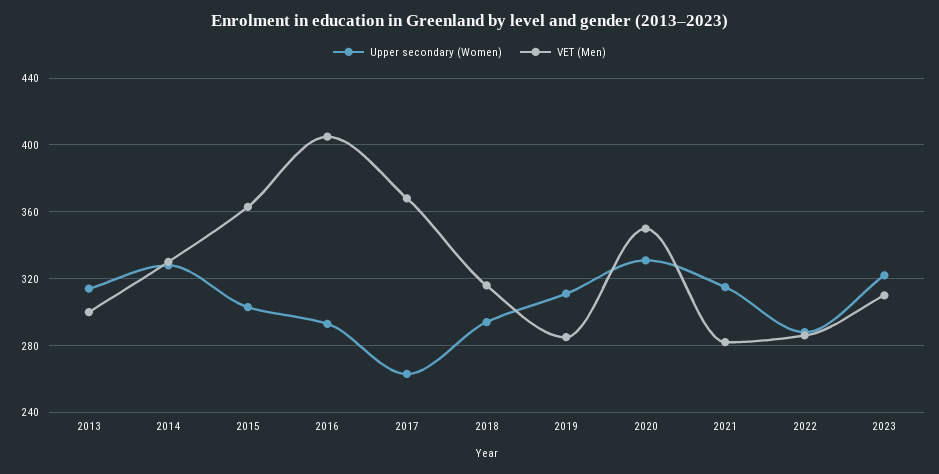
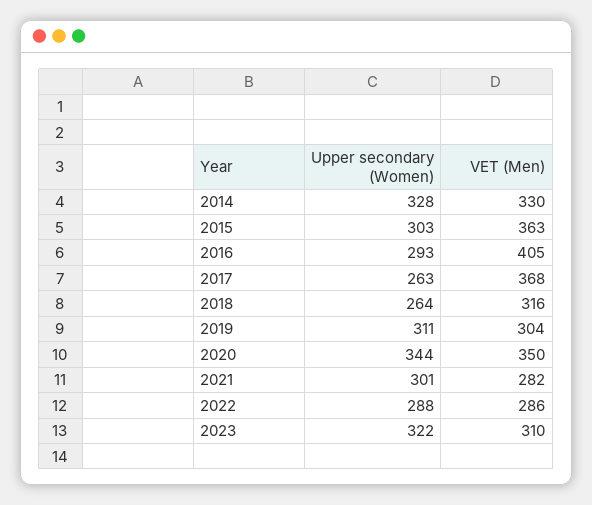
  {
    "Upper secondary (Women)": {
-     "2013": 315,
      "2014": 328,
      "2015": 303,
      "2016": 293,
      "2017": 263,
-     "2018": 295,
+     "2018": 264,
      "2019": 311,
-     "2020": 330,
+     "2020": 344,
-     "2021": 315,
+     "2021": 301,
      "2022": 288,
      "2023": 322
    },
    "VET (Men)": {
-     "2013": 300,
      "2014": 330,
      "2015": 363,
      "2016": 405,
      "2017": 368,
      "2018": 316,
-     "2019": 285,
+     "2019": 304,
      "2020": 350,
      "2021": 282,
      "2022": 286,
      "2023": 310
    }
  }

